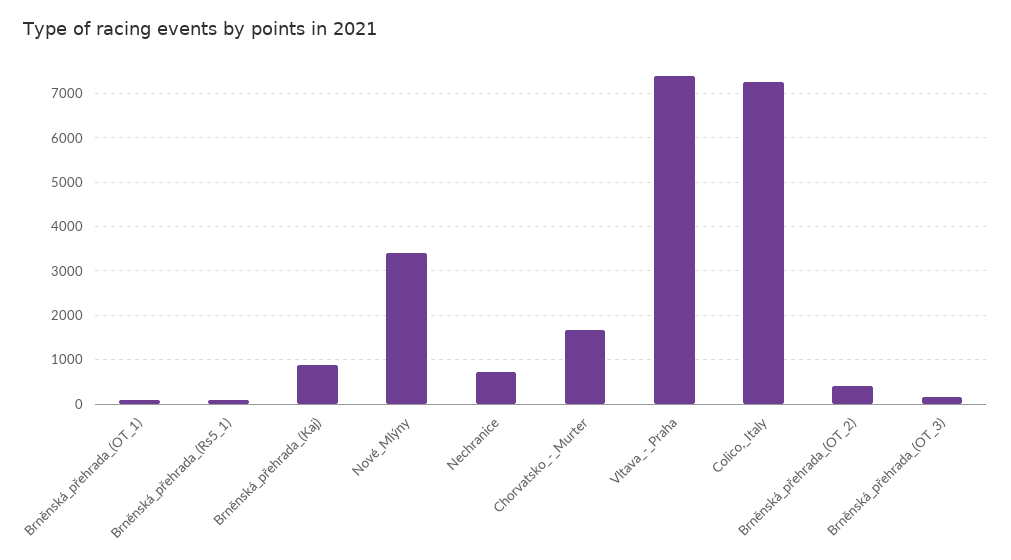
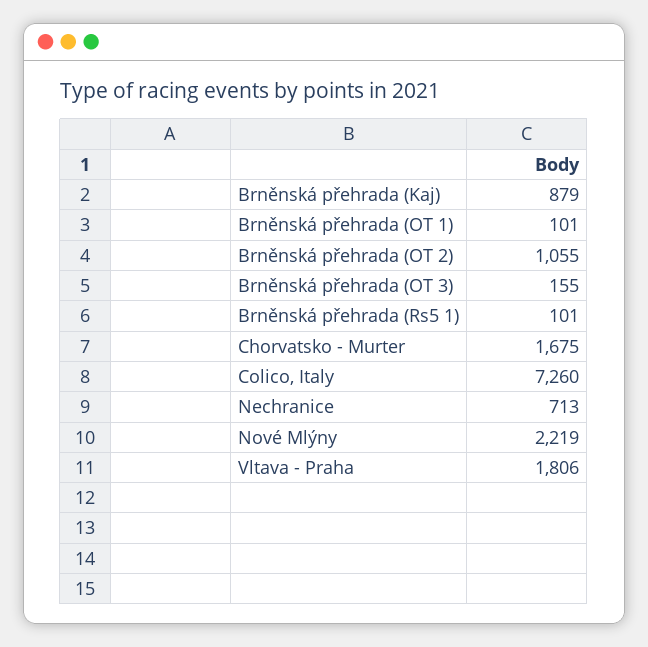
  {
    "Brněnská_přehrada_(OT_1)": 101,
    "Brněnská_přehrada_(Rs5_1)": 101,
    "Brněnská_přehrada_(Kaj)": 879,
-   "Nové_Mlýny": 3400,
+   "Nové_Mlýny": 2219,
    "Nechranice": 713,
    "Chorvatsko_-_Murter": 1675,
-   "Vltava_-_Praha": 7400,
+   "Vltava_-_Praha": 1806,
    "Colico,_Italy": 7260,
-   "Brněnská_přehrada_(OT_2)": 400,
+   "Brněnská_přehrada_(OT_2)": 1055,
    "Brněnská_přehrada_(OT_3)": 155
  }

